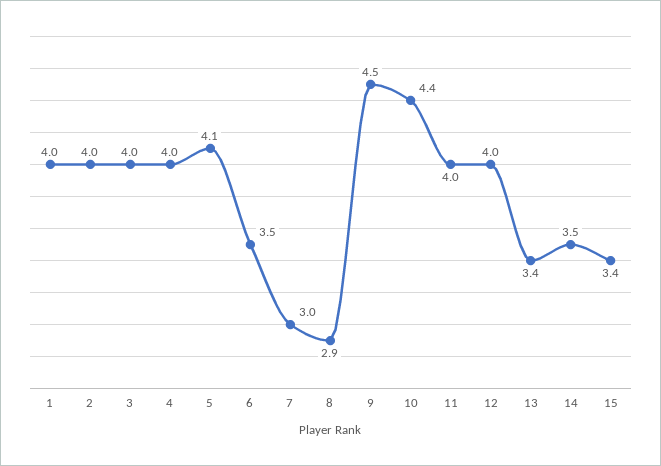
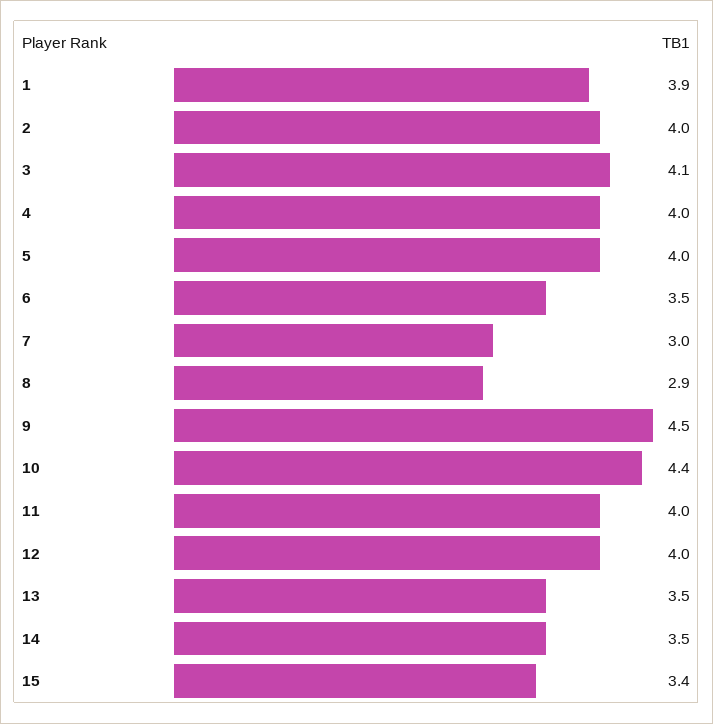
  {
-   "1": 4,
+   "1": 3.9,
    "2": 4,
-   "3": 4,
+   "3": 4.1,
    "4": 4,
-   "5": 4.1,
+   "5": 4,
    "6": 3.5,
    "7": 3,
    "8": 2.9,
    "9": 4.5,
    "10": 4.4,
    "11": 4,
    "12": 4,
-   "13": 3.4,
+   "13": 3.5,
    "14": 3.5,
    "15": 3.4
  }

